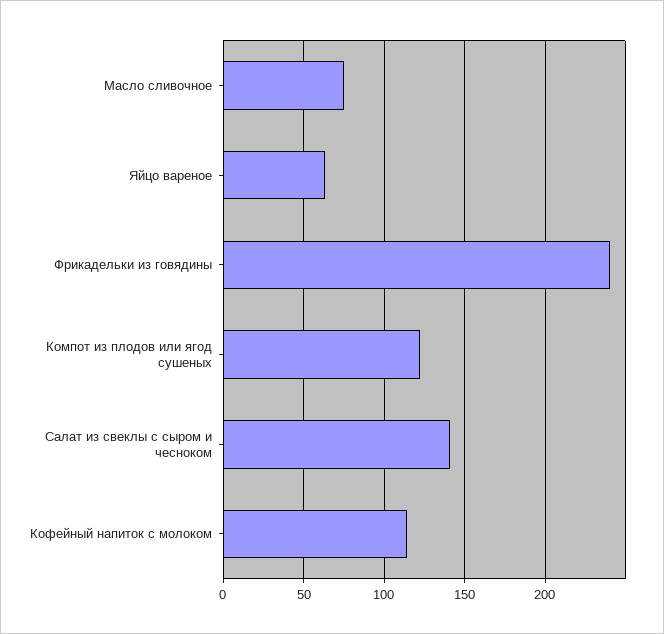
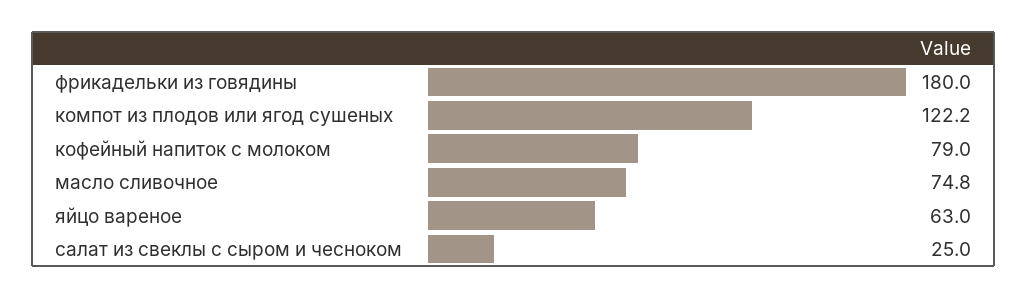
  {
    "Масло сливочное": 74.8,
    "Яйцо вареное": 63,
-   "Фрикадельки из говядины": 240,
+   "Фрикадельки из говядины": 180,
    "Компот из плодов или ягод сушеных": 122.2,
-   "Салат из свеклы с сыром и чесноком": 140,
+   "Салат из свеклы с сыром и чесноком": 25,
-   "Кофейный напиток с молоком": 115
+   "Кофейный напиток с молоком": 79
  }

